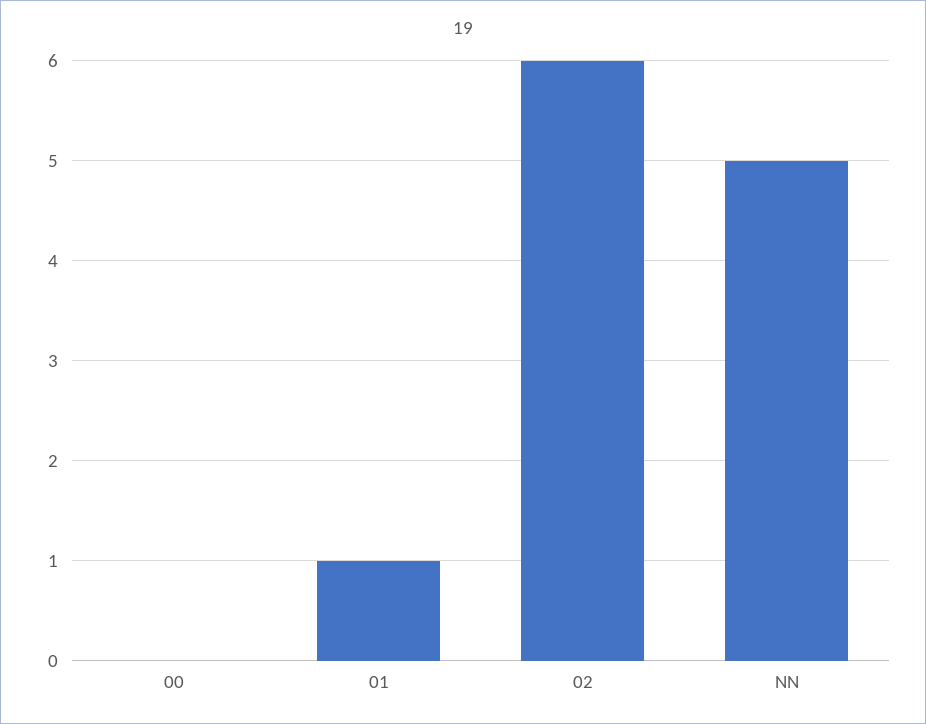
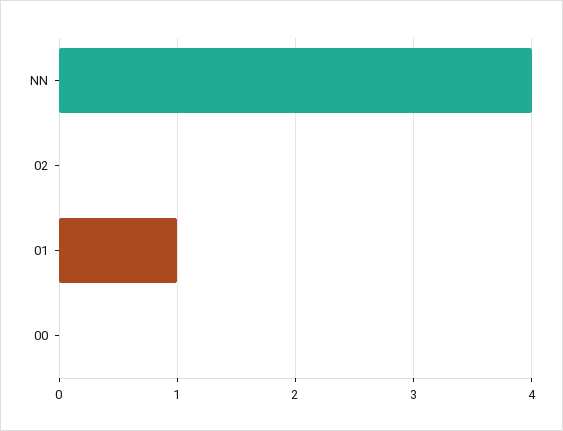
  {
    "00": 0,
    "01": 1,
-   "02": 6,
+   "02": 0,
-   "NN": 5
+   "NN": 4
  }

